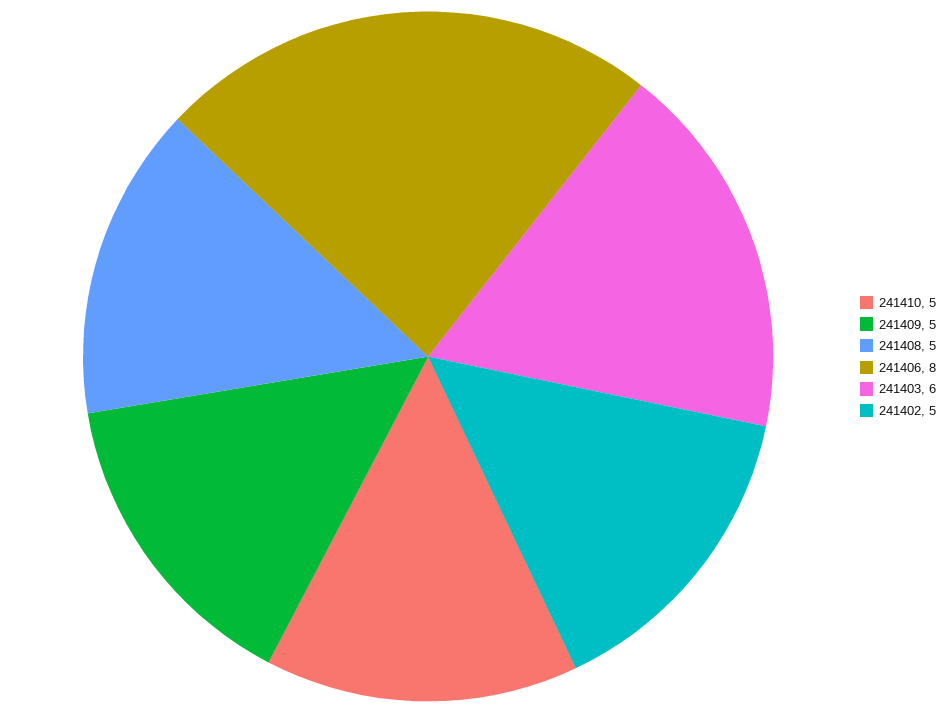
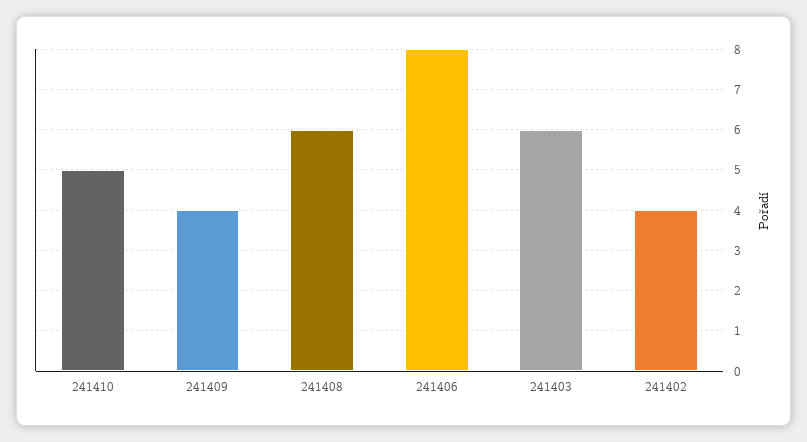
  {
    "241410": 5,
-   "241409": 5,
+   "241409": 4,
-   "241408": 5,
+   "241408": 6,
    "241406": 8,
    "241403": 6,
-   "241402": 5
+   "241402": 4
  }

